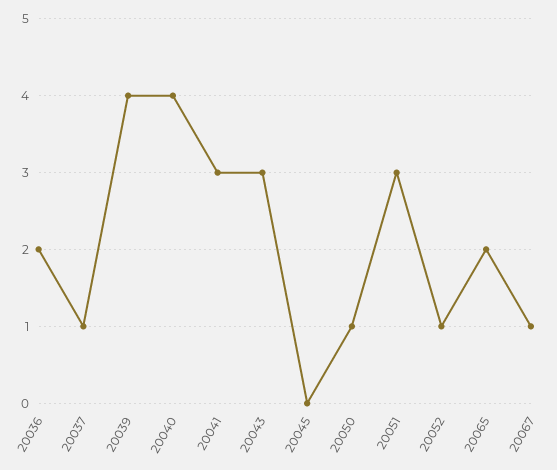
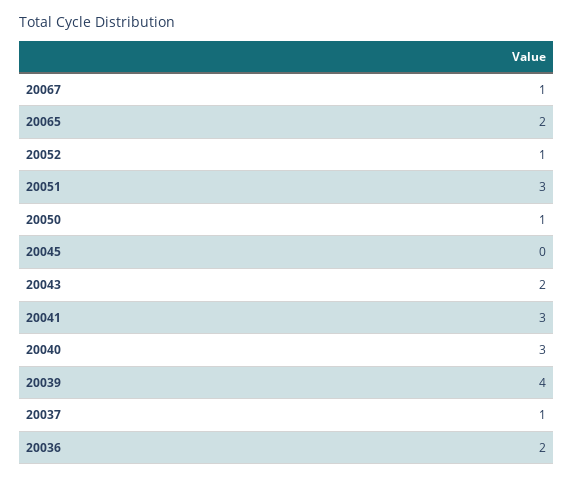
  {
    "20036": 2,
    "20037": 1,
    "20039": 4,
-   "20040": 4,
+   "20040": 3,
    "20041": 3,
-   "20043": 3,
+   "20043": 2,
    "20045": 0,
    "20050": 1,
    "20051": 3,
    "20052": 1,
    "20065": 2,
    "20067": 1
  }

